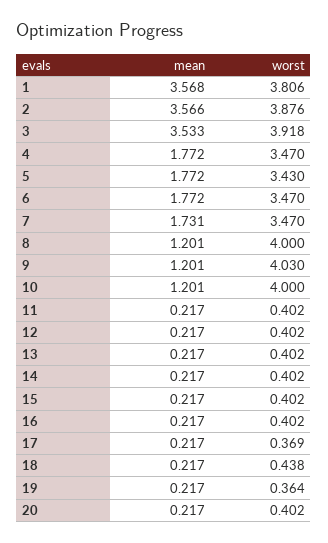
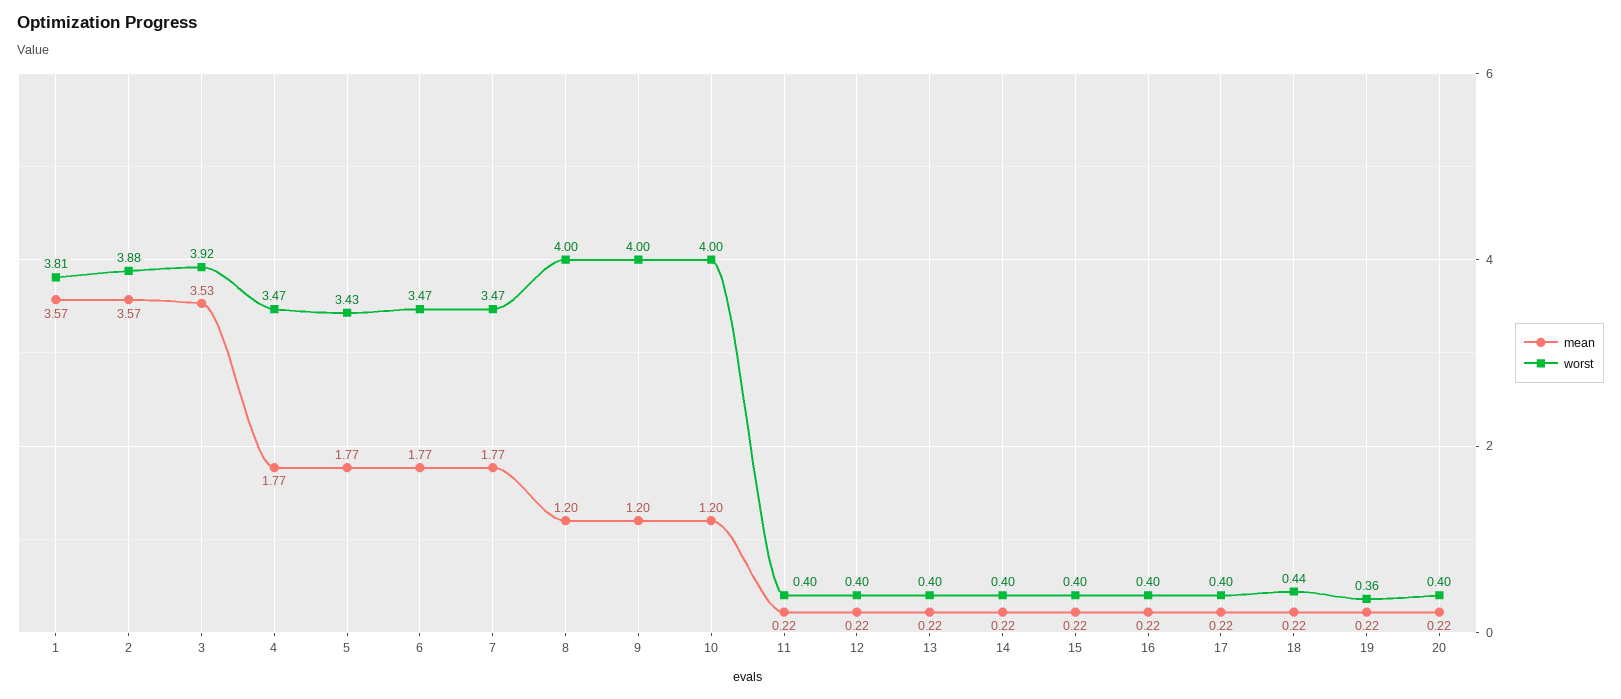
  {
    "mean": {
      "1": 3.568,
      "2": 3.566,
      "3": 3.533,
      "4": 1.772,
      "5": 1.772,
      "6": 1.772,
-     "7": 1.731,
+     "7": 1.77,
      "8": 1.201,
      "9": 1.201,
      "10": 1.201,
      "11": 0.217,
      "12": 0.217,
      "13": 0.217,
      "14": 0.217,
      "15": 0.217,
      "16": 0.217,
      "17": 0.217,
      "18": 0.217,
      "19": 0.217,
      "20": 0.217
    },
    "worst": {
      "1": 3.806,
      "2": 3.876,
      "3": 3.918,
      "4": 3.47,
      "5": 3.43,
      "6": 3.47,
      "7": 3.47,
      "8": 4,
-     "9": 4.03,
+     "9": 4,
      "10": 4,
      "11": 0.402,
      "12": 0.402,
      "13": 0.402,
      "14": 0.402,
      "15": 0.402,
      "16": 0.402,
-     "17": 0.369,
+     "17": 0.4,
      "18": 0.438,
      "19": 0.364,
      "20": 0.402
    }
  }

